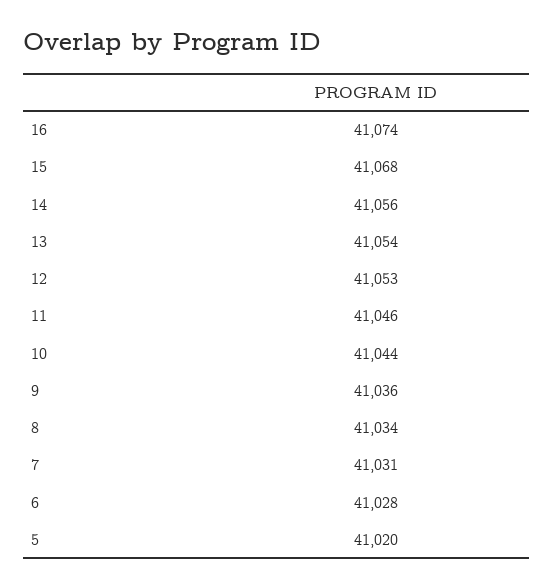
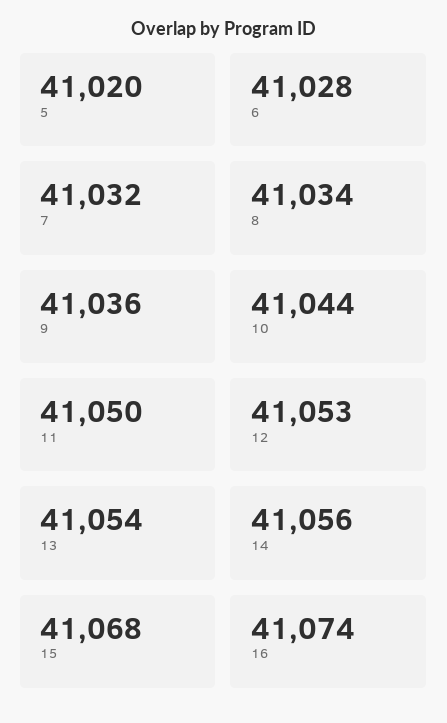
  {
    "16": 41074,
    "15": 41068,
    "14": 41056,
    "13": 41054,
    "12": 41053,
-   "11": 41046,
+   "11": 41050,
    "10": 41044,
    "9": 41036,
    "8": 41034,
-   "7": 41031,
+   "7": 41032,
    "6": 41028,
    "5": 41020
  }

